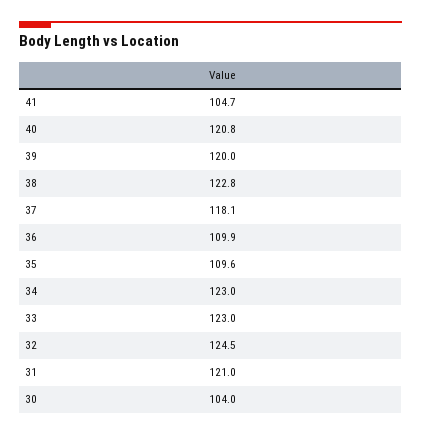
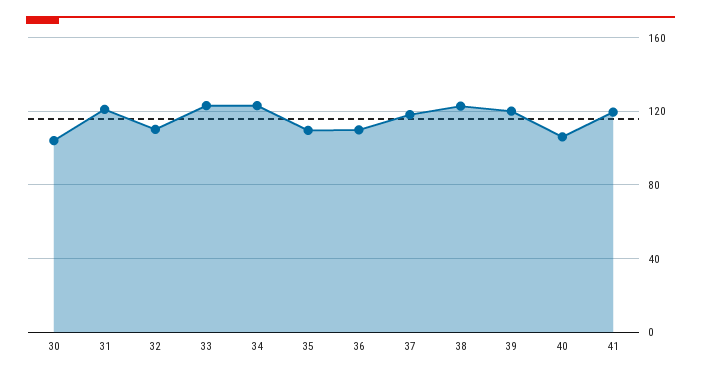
  {
-   "41": 104.7,
+   "41": 120,
-   "40": 120.8,
+   "40": 105,
    "39": 120,
    "38": 122.8,
    "37": 118.1,
    "36": 109.9,
    "35": 109.6,
    "34": 123,
    "33": 123,
-   "32": 124.5,
+   "32": 110,
    "31": 121,
    "30": 104
  }

